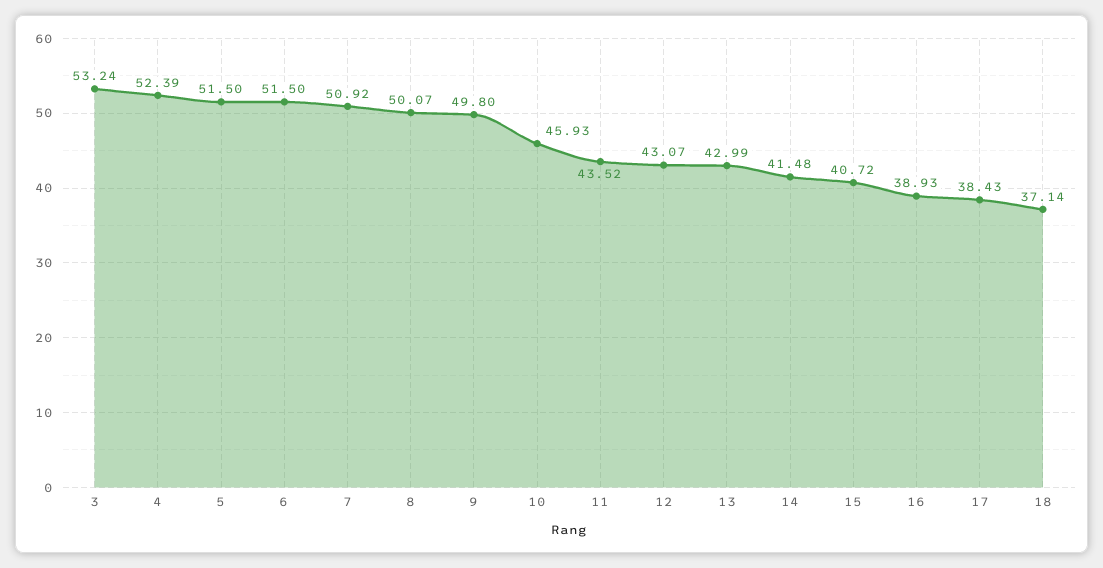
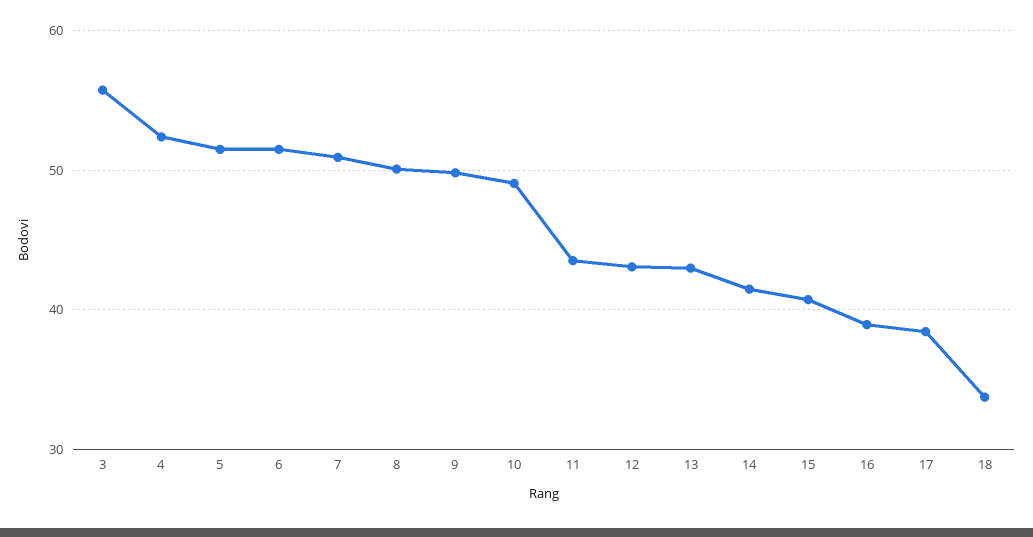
  {
-   "3": 53.24,
+   "3": 56,
    "4": 52.39,
    "5": 51.5,
    "6": 51.5,
    "7": 50.92,
    "8": 50.07,
    "9": 49.8,
-   "10": 45.93,
+   "10": 49,
    "11": 43.52,
    "12": 43.07,
    "13": 42.99,
    "14": 41.48,
    "15": 40.72,
    "16": 38.93,
    "17": 38.43,
-   "18": 37.14
+   "18": 34
  }

